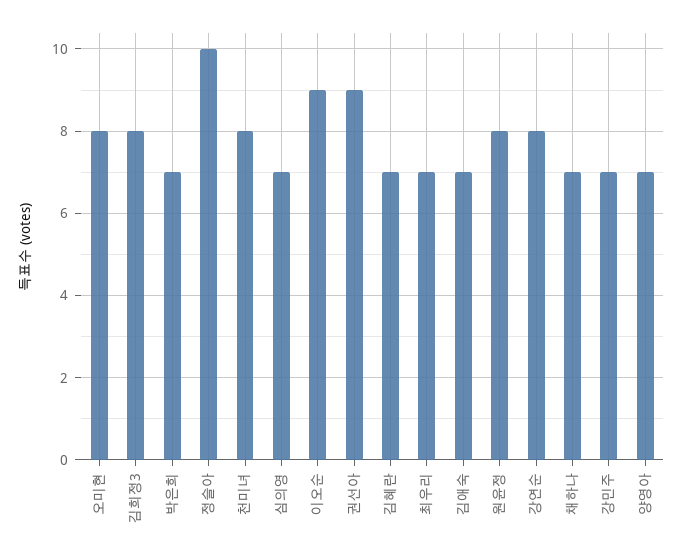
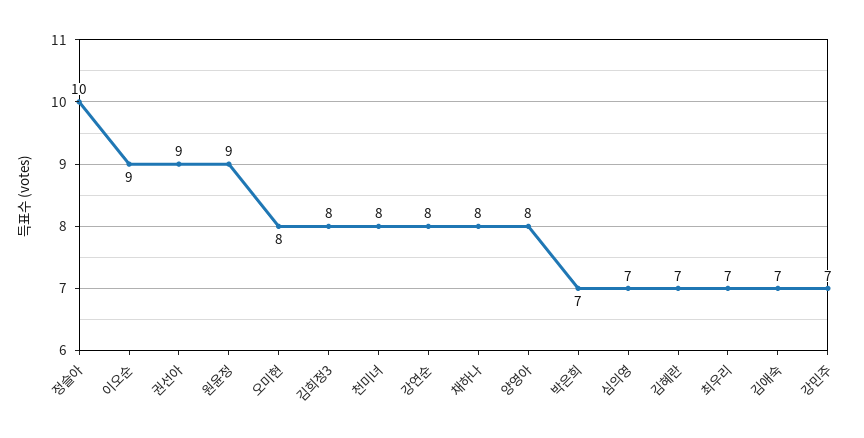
  {
    "오미현": 8,
    "김희정3": 8,
    "박은희": 7,
    "정슬아": 10,
    "천미녀": 8,
    "심의영": 7,
    "이오순": 9,
    "권선아": 9,
    "김혜란": 7,
    "최우리": 7,
    "김애숙": 7,
-   "원윤정": 8,
+   "원윤정": 9,
    "강연순": 8,
-   "채하나": 7,
+   "채하나": 8,
    "강민주": 7,
-   "양영아": 7
+   "양영아": 8
  }

